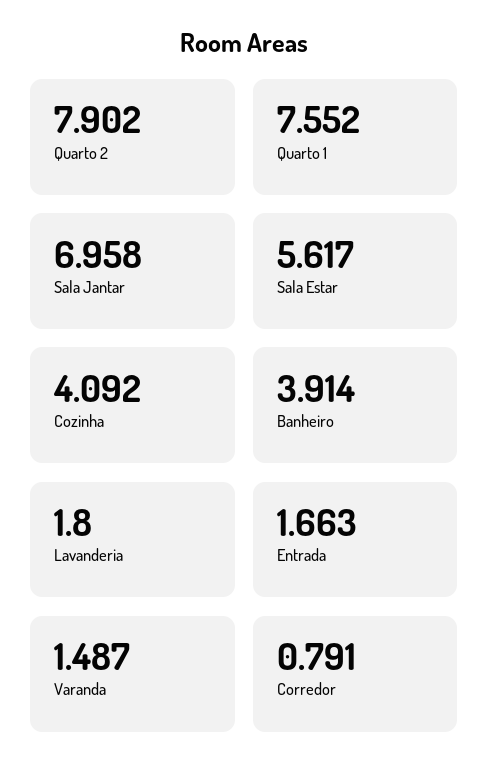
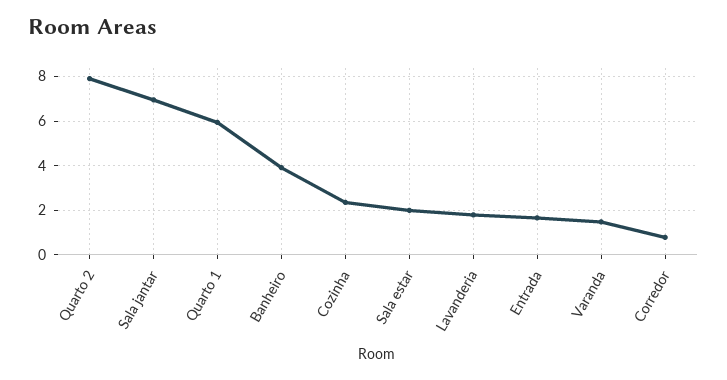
  {
    "Quarto 2": 7.902,
-   "Quarto 1": 7.552,
+   "Quarto 1": 6,
    "Sala Jantar": 6.958,
-   "Sala Estar": 5.617,
+   "Sala Estar": 2,
-   "Cozinha": 4.092,
+   "Cozinha": 2.5,
    "Banheiro": 3.914,
    "Lavanderia": 1.8,
    "Entrada": 1.663,
    "Varanda": 1.487,
    "Corredor": 0.791
  }

